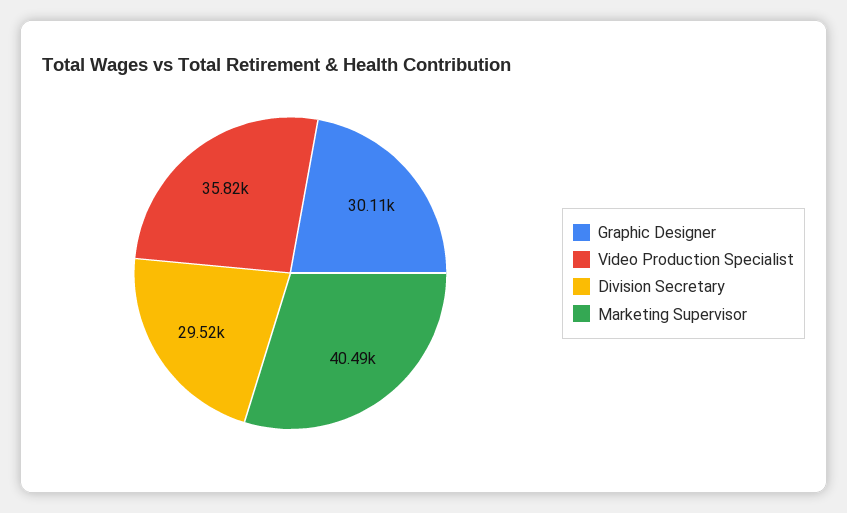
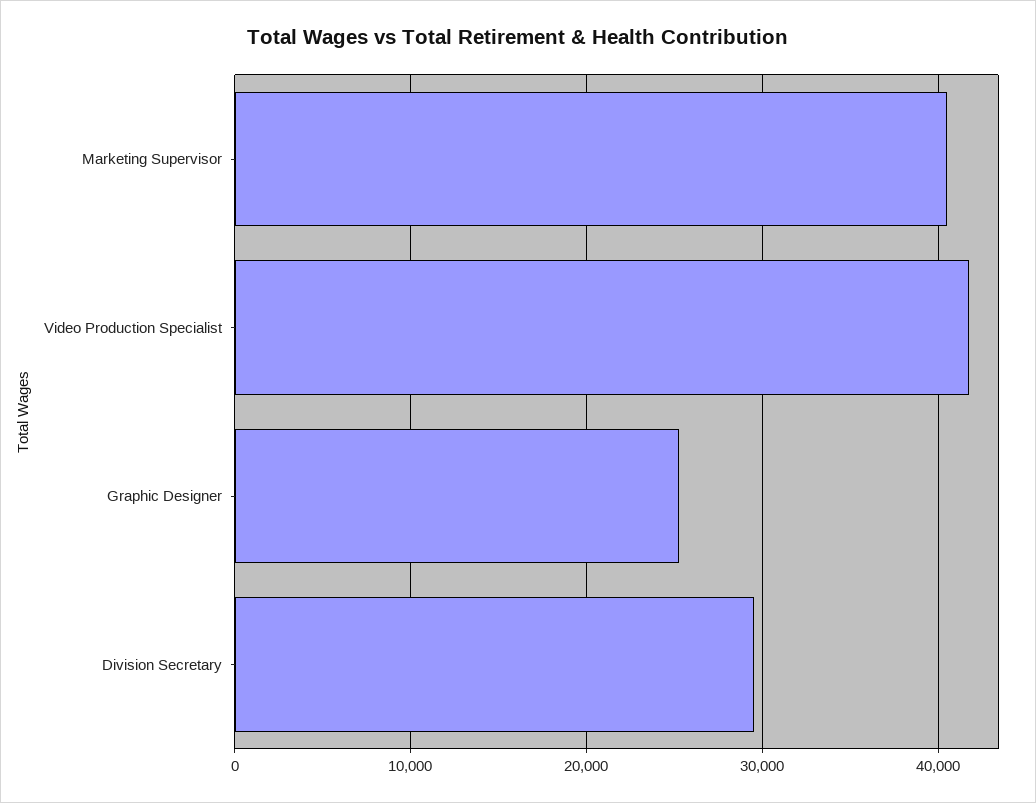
  {
-   "Graphic Designer": 30110,
+   "Graphic Designer": 25000,
-   "Video Production Specialist": 35820,
+   "Video Production Specialist": 42000,
    "Division Secretary": 29520,
    "Marketing Supervisor": 40490
  }

